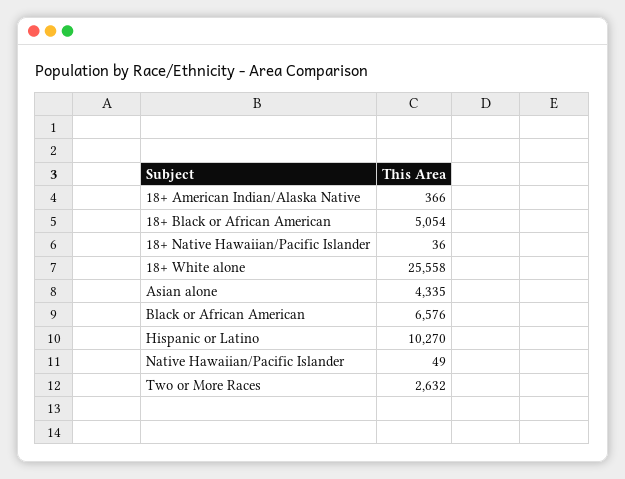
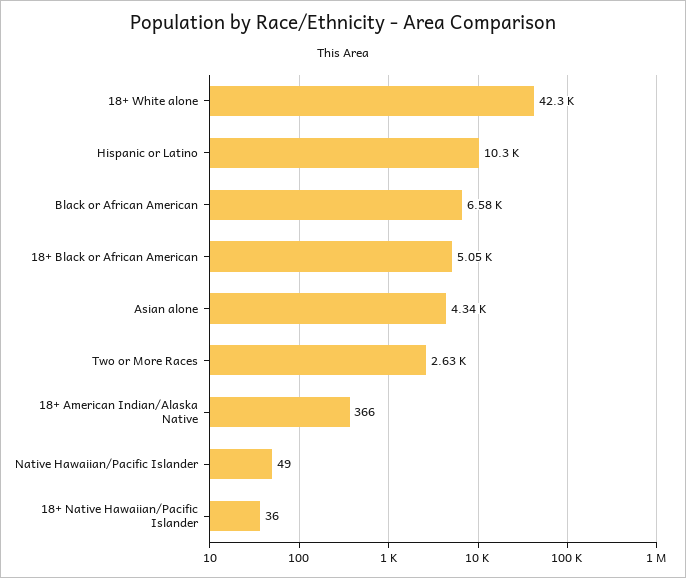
  {
    "18+ American Indian/Alaska Native": 366,
    "18+ Black or African American": 5054,
    "18+ Native Hawaiian/Pacific Islander": 36,
-   "18+ White alone": 25558,
+   "18+ White alone": 42300,
    "Asian alone": 4335,
    "Black or African American": 6576,
    "Hispanic or Latino": 10270,
    "Native Hawaiian/Pacific Islander": 49,
    "Two or More Races": 2632
  }

